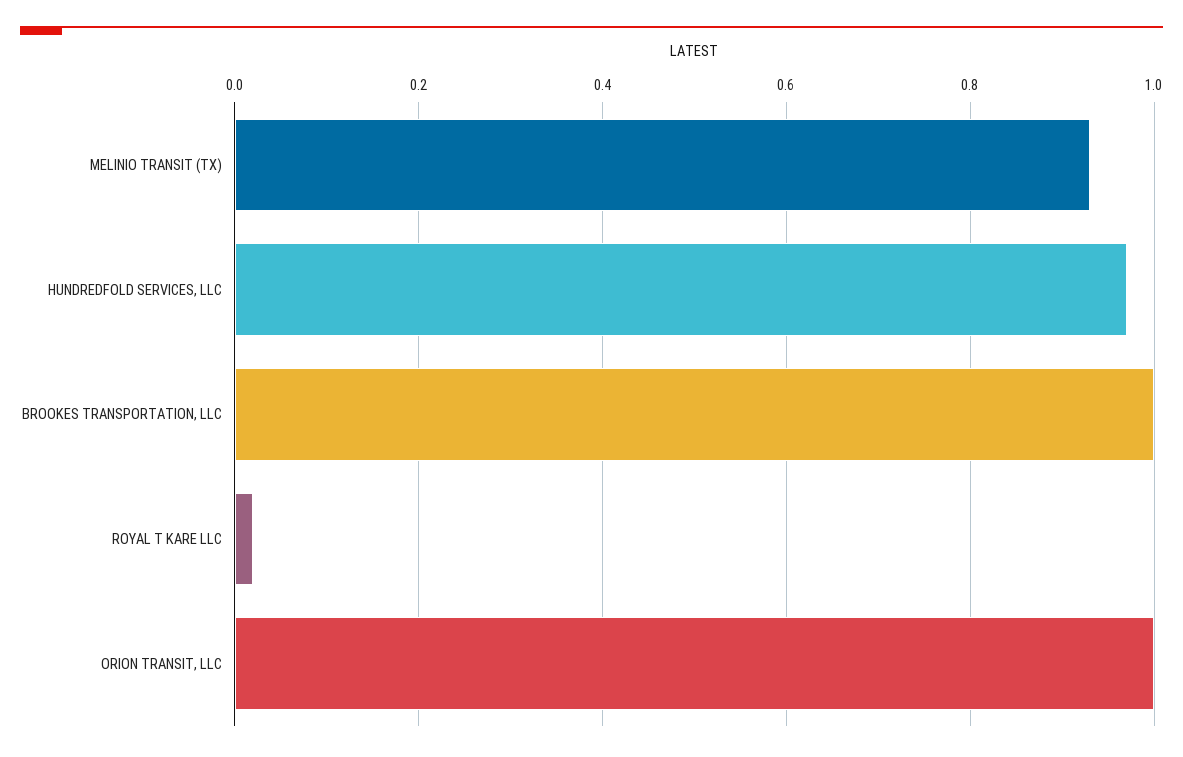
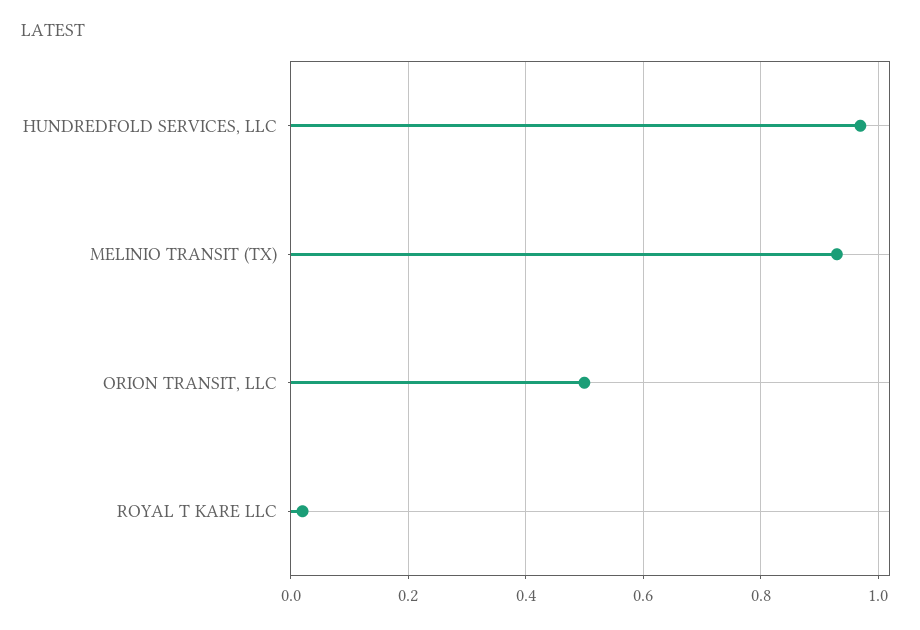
  {
    "MELINIO TRANSIT (TX)": 0.95,
    "HUNDREDFOLD SERVICES, LLC": 0.95,
-   "BROOKES TRANSPORTATION, LLC": 1,
    "ROYAL T KARE LLC": 0,
-   "ORION TRANSIT, LLC": 1
+   "ORION TRANSIT, LLC": 0.5
  }

